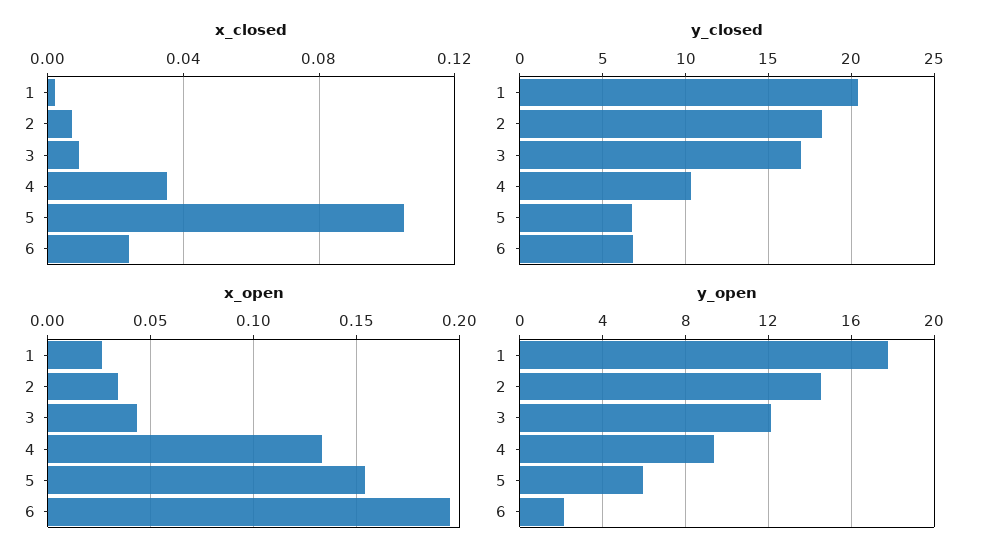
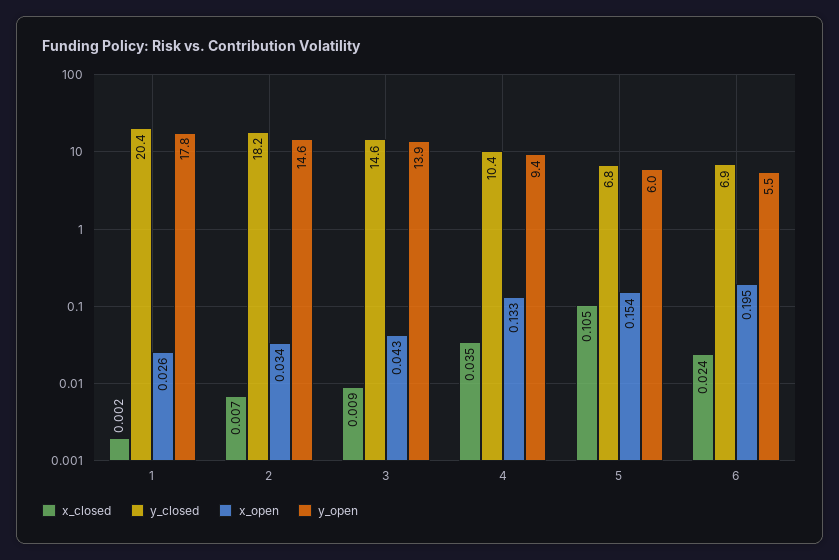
  {
    "x_closed": {
      "1": 0.002,
      "2": 0.007,
      "3": 0.009,
      "4": 0.035,
      "5": 0.105,
      "6": 0.024
    },
    "y_closed": {
      "1": 20.4,
      "2": 18.2,
-     "3": 17,
+     "3": 14.6,
      "4": 10.4,
      "5": 6.8,
      "6": 6.9
    },
    "x_open": {
      "1": 0.026,
      "2": 0.034,
      "3": 0.043,
      "4": 0.133,
      "5": 0.154,
      "6": 0.195
    },
    "y_open": {
      "1": 17.8,
      "2": 14.6,
-     "3": 12,
+     "3": 13.9,
      "4": 9.4,
      "5": 6,
-     "6": 2
+     "6": 5.5
    }
  }

